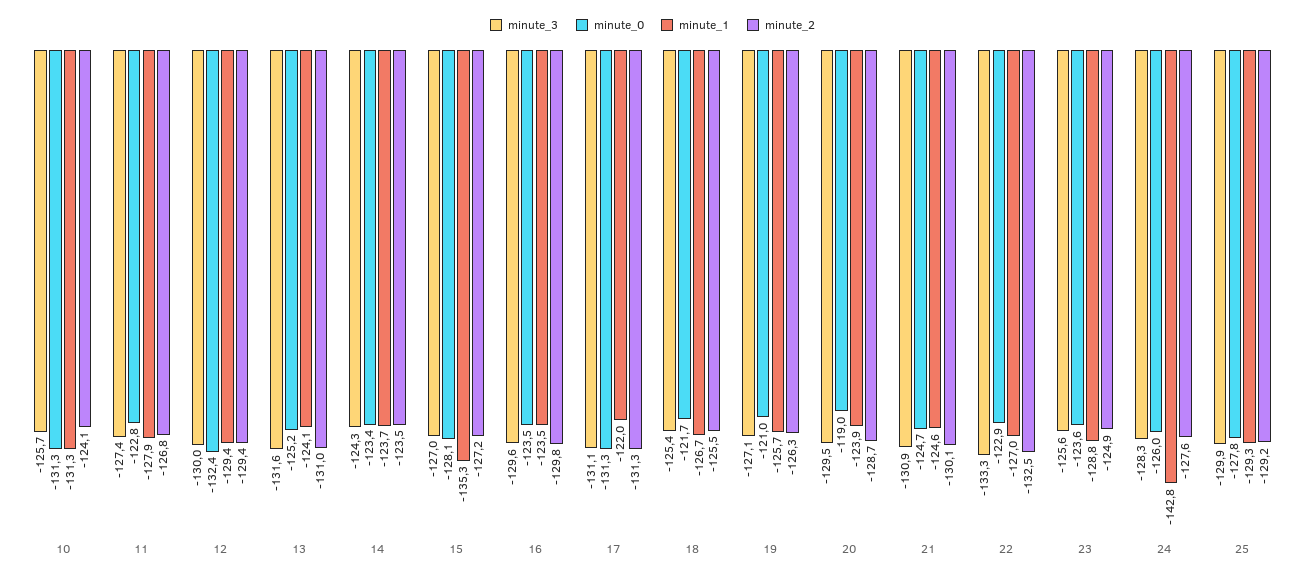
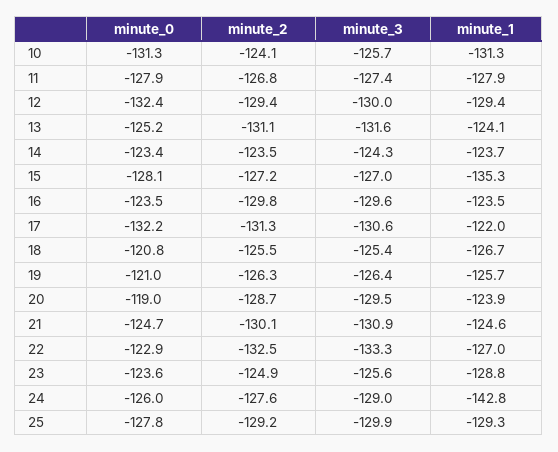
  {
    "minute_3": {
      "10": -125.7,
      "11": -127.4,
      "12": -130,
      "13": -131.6,
      "14": -124.3,
      "15": -127,
      "16": -129.6,
-     "17": -131.1,
+     "17": -130.6,
      "18": -125.4,
-     "19": -127.1,
+     "19": -126.4,
      "20": -129.5,
      "21": -130.9,
      "22": -133.3,
      "23": -125.6,
-     "24": -128.3,
+     "24": -129,
      "25": -129.9
    },
    "minute_0": {
      "10": -131.3,
-     "11": -122.8,
+     "11": -127.9,
      "12": -132.4,
      "13": -125.2,
      "14": -123.4,
      "15": -128.1,
      "16": -123.5,
-     "17": -131.3,
+     "17": -132.2,
-     "18": -121.7,
+     "18": -120.8,
      "19": -121,
      "20": -119,
      "21": -124.7,
      "22": -122.9,
      "23": -123.6,
      "24": -126,
      "25": -127.8
    },
    "minute_1": {
      "10": -131.3,
      "11": -127.9,
      "12": -129.4,
      "13": -124.1,
      "14": -123.7,
      "15": -135.3,
      "16": -123.5,
      "17": -122,
      "18": -126.7,
      "19": -125.7,
      "20": -123.9,
      "21": -124.6,
      "22": -127,
      "23": -128.8,
      "24": -142.8,
      "25": -129.3
    },
    "minute_2": {
      "10": -124.1,
      "11": -126.8,
      "12": -129.4,
-     "13": -131,
+     "13": -131.1,
      "14": -123.5,
      "15": -127.2,
      "16": -129.8,
      "17": -131.3,
      "18": -125.5,
      "19": -126.3,
      "20": -128.7,
      "21": -130.1,
      "22": -132.5,
      "23": -124.9,
      "24": -127.6,
      "25": -129.2
    }
  }

